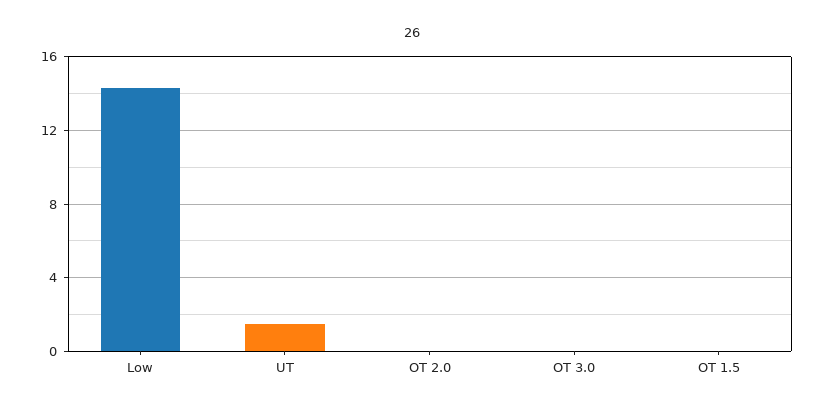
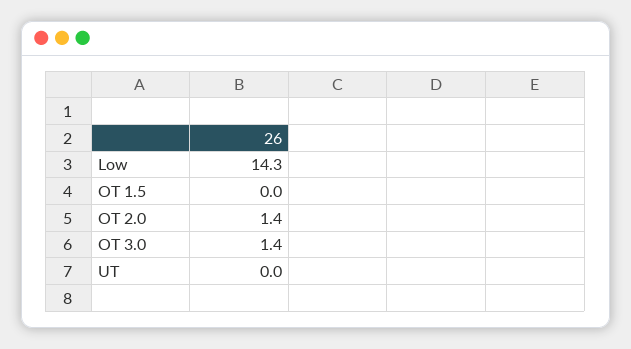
  {
    "Low": 14.3,
-   "UT": 1.5,
+   "UT": 0,
-   "OT 2.0": 0,
+   "OT 2.0": 1.4,
-   "OT 3.0": 0,
+   "OT 3.0": 1.4,
    "OT 1.5": 0
  }

